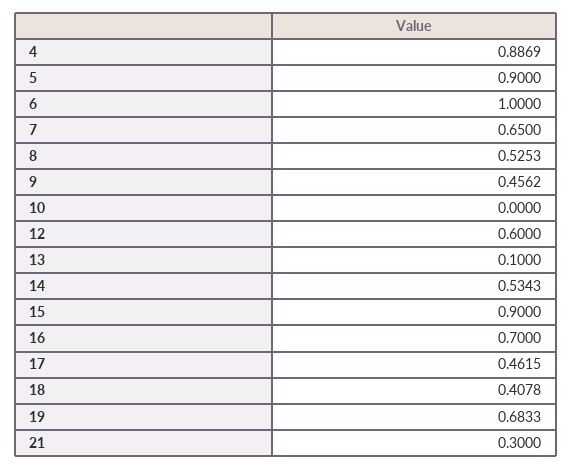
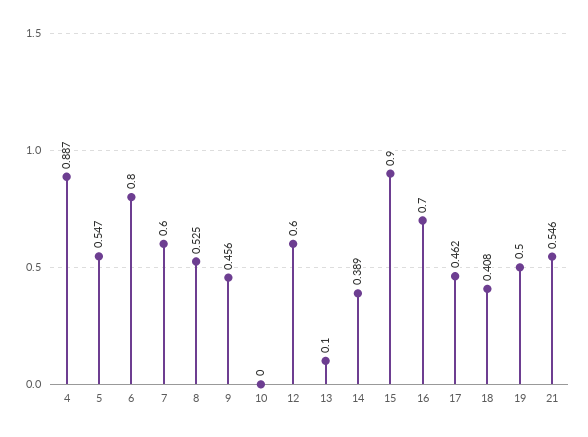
  {
    "4": 0.8869,
-   "5": 0.9,
+   "5": 0.547,
-   "6": 1,
+   "6": 0.8,
-   "7": 0.65,
+   "7": 0.6,
    "8": 0.5253,
    "9": 0.4562,
    "10": 0,
    "12": 0.6,
    "13": 0.1,
-   "14": 0.5343,
+   "14": 0.389,
    "15": 0.9,
    "16": 0.7,
    "17": 0.4615,
    "18": 0.4078,
-   "19": 0.6833,
+   "19": 0.5,
-   "21": 0.3
+   "21": 0.546
  }

